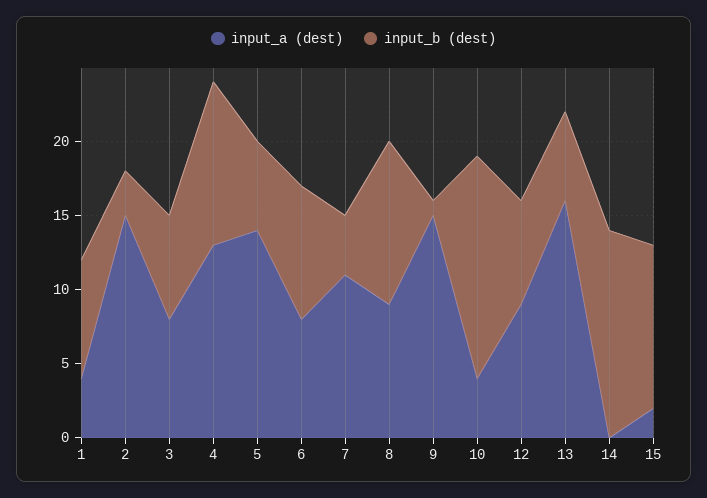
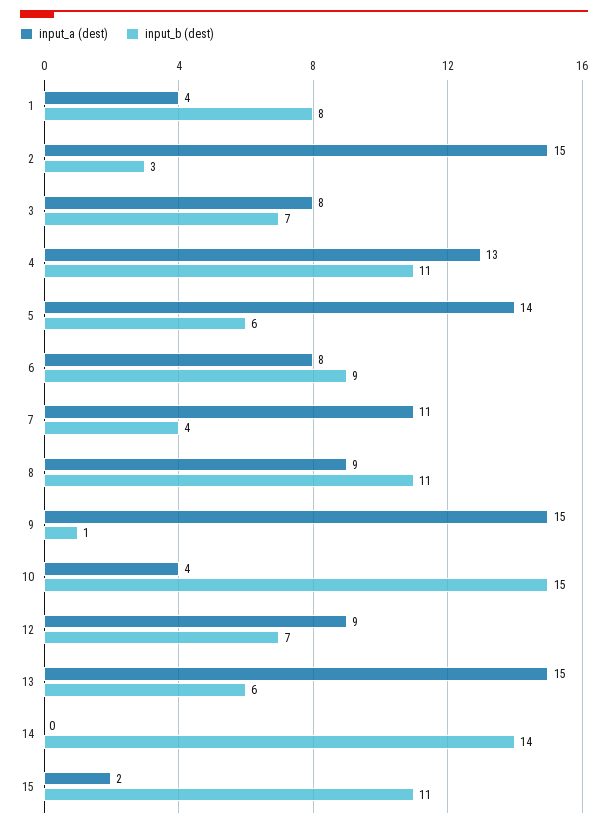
  {
    "input_a (dest)": {
      "1": 4,
      "2": 15,
      "3": 8,
      "4": 13,
      "5": 14,
      "6": 8,
      "7": 11,
      "8": 9,
      "9": 15,
      "10": 4,
      "12": 9,
-     "13": 16,
+     "13": 15,
      "14": 0,
      "15": 2
    },
    "input_b (dest)": {
      "1": 8,
      "2": 3,
      "3": 7,
      "4": 11,
      "5": 6,
      "6": 9,
      "7": 4,
      "8": 11,
      "9": 1,
      "10": 15,
      "12": 7,
      "13": 6,
      "14": 14,
      "15": 11
    }
  }

